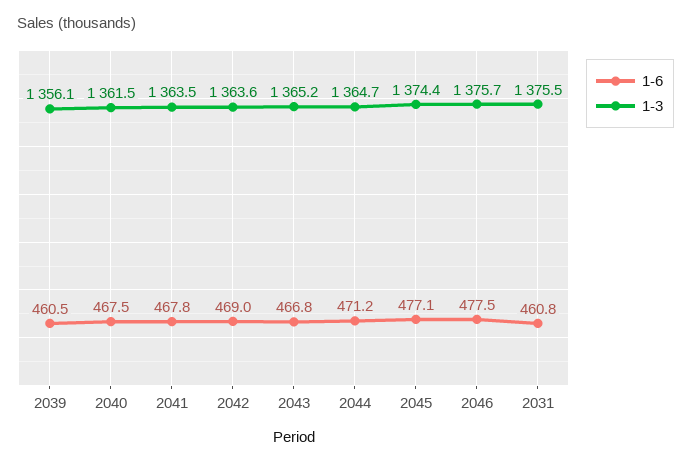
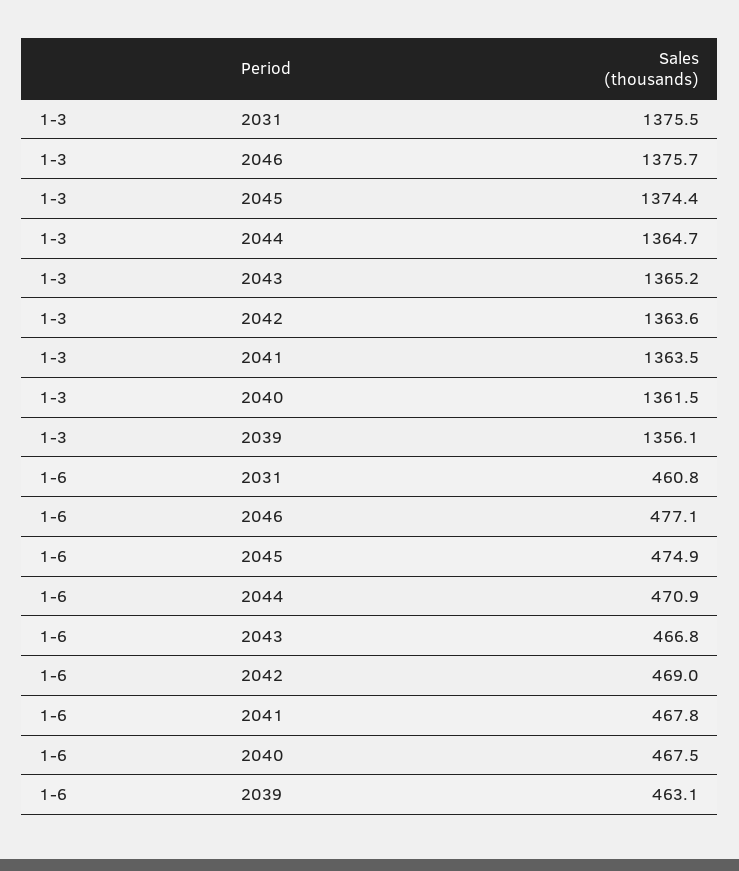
  {
    "1-6": {
-     "2039": 460.5,
+     "2039": 463.1,
      "2040": 467.5,
      "2041": 467.8,
      "2042": 469,
      "2043": 466.8,
-     "2044": 471.2,
+     "2044": 470.9,
-     "2045": 477.1,
+     "2045": 474.9,
-     "2046": 477.5,
+     "2046": 477.1,
      "2031": 460.8
    },
    "1-3": {
      "2039": 1356.1,
      "2040": 1361.5,
      "2041": 1363.5,
      "2042": 1363.6,
      "2043": 1365.2,
      "2044": 1364.7,
      "2045": 1374.4,
      "2046": 1375.7,
      "2031": 1375.5
    }
  }

